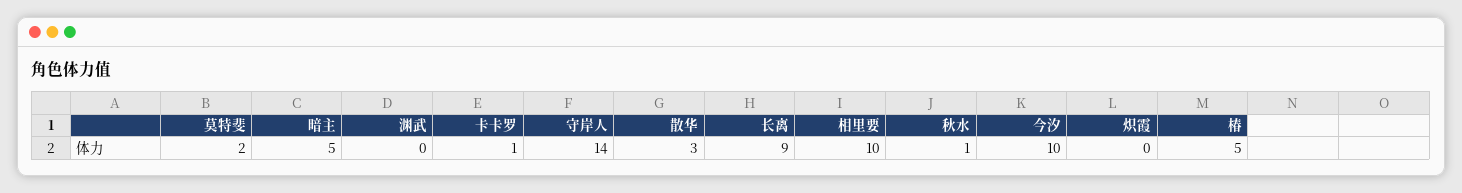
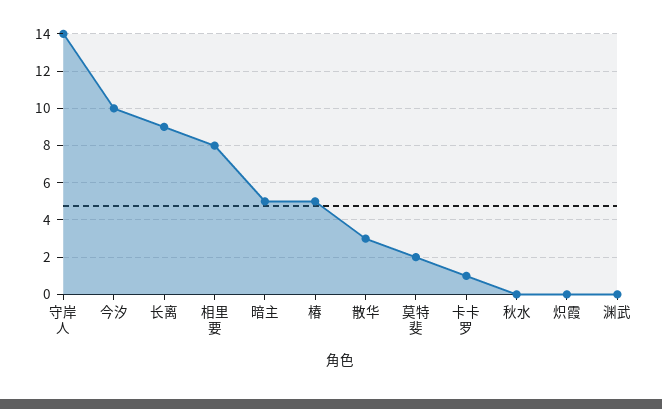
  {
    "莫特斐": 2,
    "暗主": 5,
    "渊武": 0,
    "卡卡罗": 1,
    "守岸人": 14,
    "散华": 3,
    "长离": 9,
-   "相里要": 10,
+   "相里要": 8,
-   "秋水": 1,
+   "秋水": 0,
    "今汐": 10,
    "炽霞": 0,
    "椿": 5
  }

